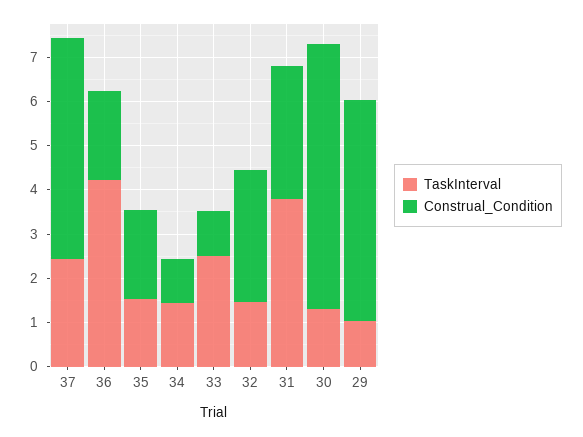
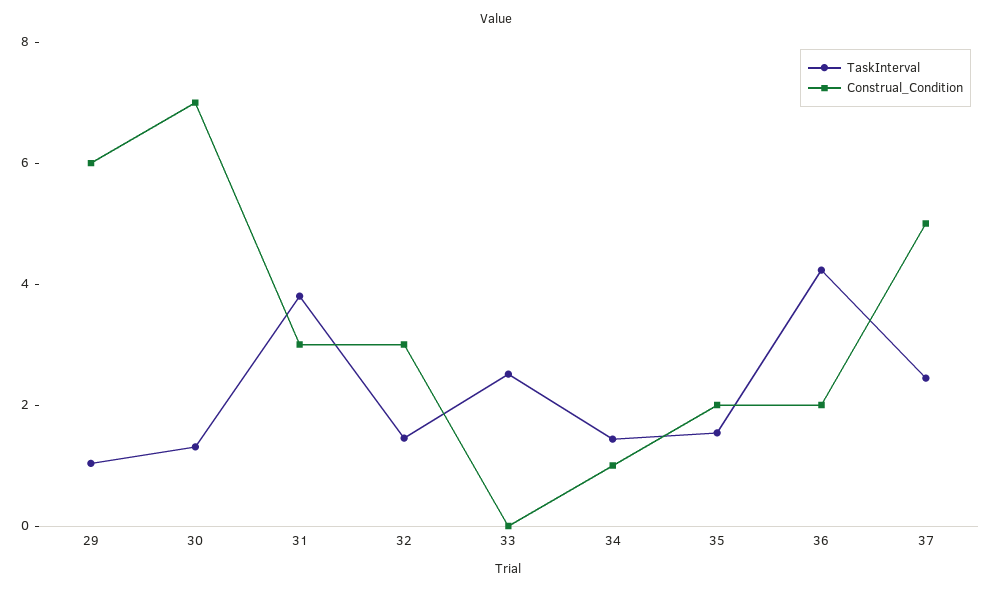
  {
    "TaskInterval": {
      "37": 2.4,
      "36": 4.2,
      "35": 1.6,
      "34": 1.4,
      "33": 2.6,
      "32": 1.4,
      "31": 3.8,
      "30": 1.4,
      "29": 1
    },
    "Construal_Condition": {
      "37": 5,
      "36": 2,
      "35": 2,
      "34": 1,
-     "33": 1,
+     "33": 0,
      "32": 3,
      "31": 3,
-     "30": 6,
+     "30": 7,
-     "29": 5
+     "29": 6
    }
  }

